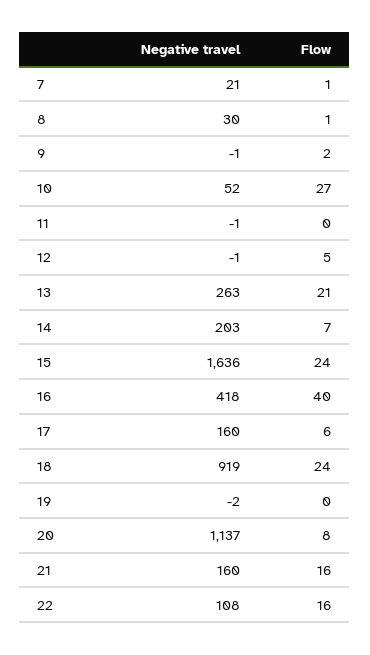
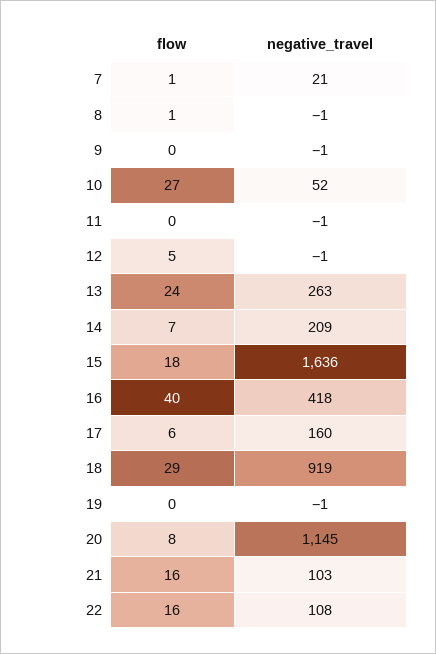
  {
    "Negative travel": {
      "7": 21,
-     "8": 30,
+     "8": -1,
      "9": -1,
      "10": 52,
      "11": -1,
      "12": -1,
      "13": 263,
-     "14": 203,
+     "14": 209,
      "15": 1636,
      "16": 418,
      "17": 160,
      "18": 919,
-     "19": -2,
+     "19": -1,
-     "20": 1137,
+     "20": 1145,
-     "21": 160,
+     "21": 103,
      "22": 108
    },
    "Flow": {
      "7": 1,
      "8": 1,
-     "9": 2,
+     "9": 0,
      "10": 27,
      "11": 0,
      "12": 5,
-     "13": 21,
+     "13": 24,
      "14": 7,
-     "15": 24,
+     "15": 18,
      "16": 40,
      "17": 6,
-     "18": 24,
+     "18": 29,
      "19": 0,
      "20": 8,
      "21": 16,
      "22": 16
    }
  }

